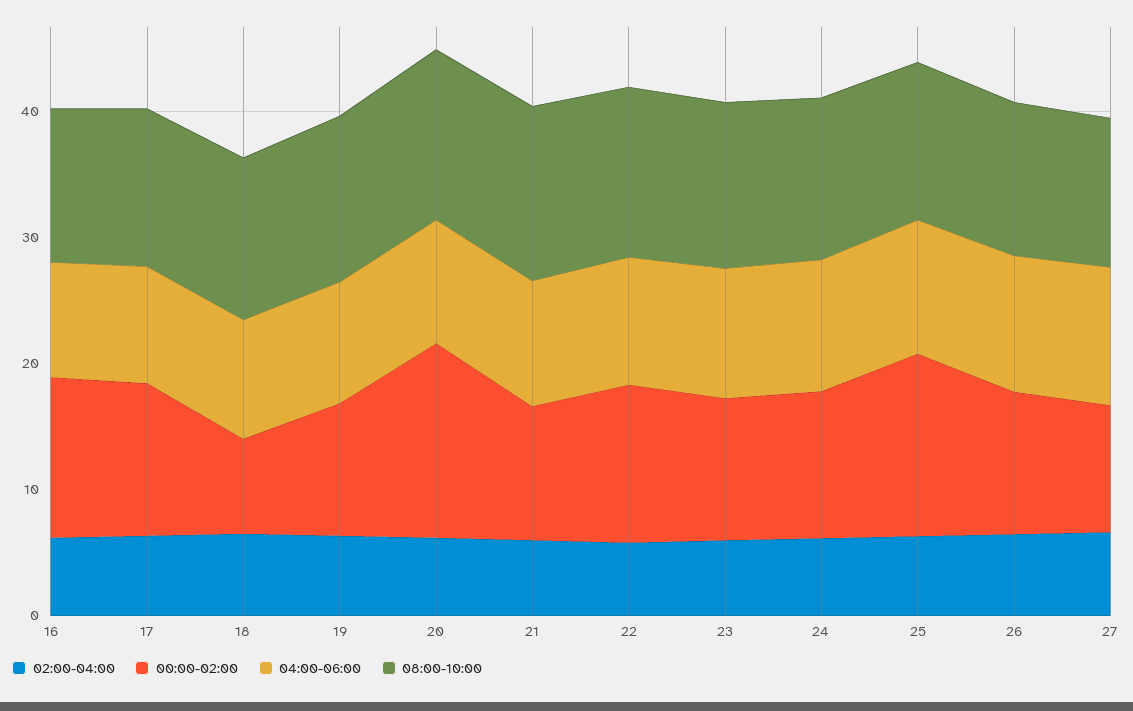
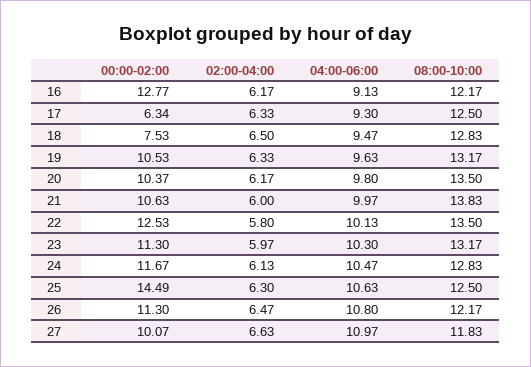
  {
    "02:00-04:00": {
      "16": 6.17,
      "17": 6.33,
      "18": 6.5,
      "19": 6.33,
      "20": 6.17,
      "21": 6,
      "22": 5.8,
      "23": 5.97,
      "24": 6.13,
      "25": 6.3,
      "26": 6.47,
      "27": 6.63
    },
    "00:00-02:00": {
      "16": 12.77,
-     "17": 12,
+     "17": 6.34,
      "18": 7.53,
      "19": 10.53,
-     "20": 16,
+     "20": 10.37,
      "21": 10.63,
      "22": 12.53,
      "23": 11.3,
      "24": 11.67,
      "25": 14.49,
      "26": 11.3,
      "27": 10.07
    },
    "04:00-06:00": {
      "16": 9.13,
      "17": 9.3,
      "18": 9.47,
      "19": 9.63,
      "20": 9.8,
      "21": 9.97,
      "22": 10.13,
      "23": 10.3,
      "24": 10.47,
      "25": 10.63,
      "26": 10.8,
      "27": 10.97
    },
    "08:00-10:00": {
      "16": 12.17,
      "17": 12.5,
      "18": 12.83,
      "19": 13.17,
      "20": 13.5,
      "21": 13.83,
      "22": 13.5,
      "23": 13.17,
      "24": 12.83,
      "25": 12.5,
      "26": 12.17,
      "27": 11.83
    }
  }

